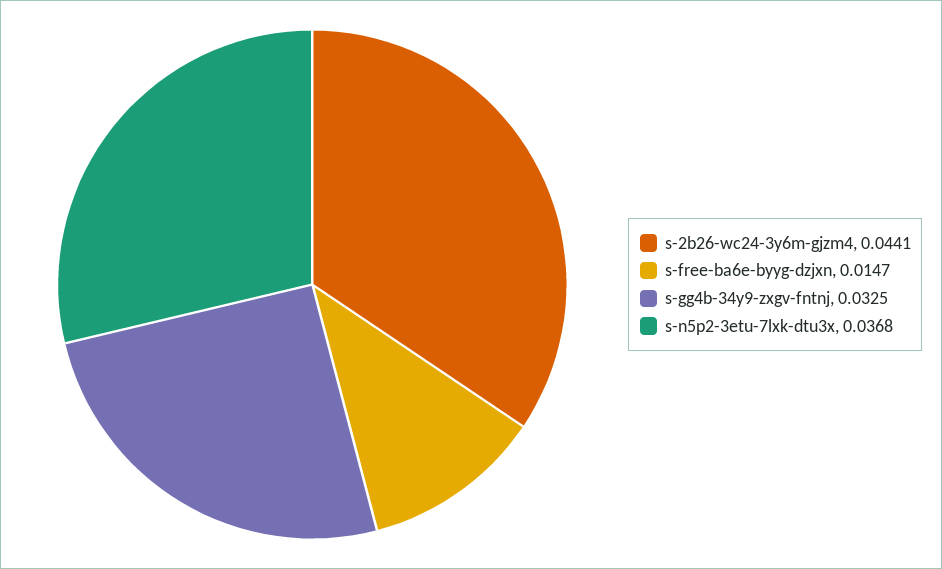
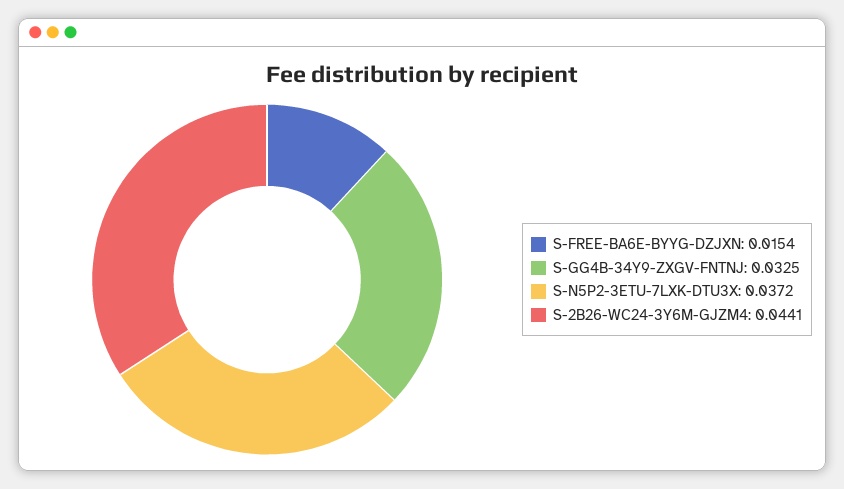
  {
    "s-2b26-wc24-3y6m-gjzm4": 0.0441,
-   "s-free-ba6e-byyg-dzjxn": 0.0147,
+   "s-free-ba6e-byyg-dzjxn": 0.0154,
    "s-gg4b-34y9-zxgv-fntnj": 0.0325,
-   "s-n5p2-3etu-7lxk-dtu3x": 0.0368
+   "s-n5p2-3etu-7lxk-dtu3x": 0.0372
  }

